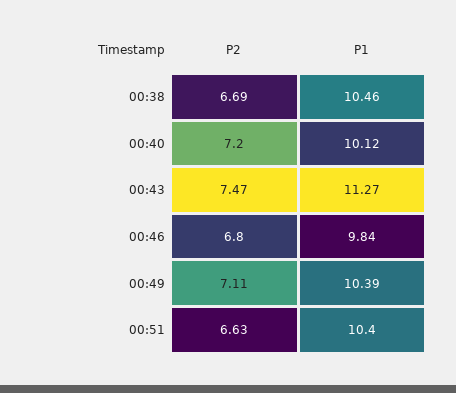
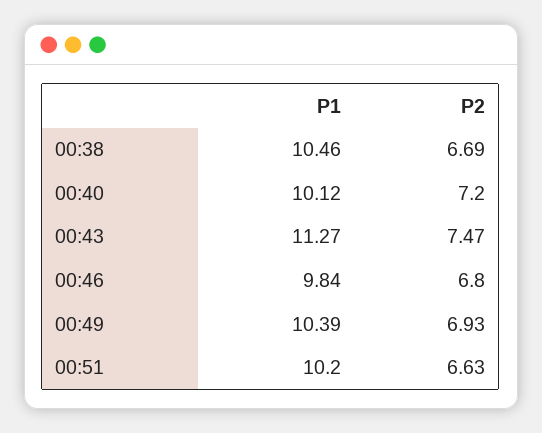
  {
    "P2": {
      "00:38": 6.69,
      "00:40": 7.2,
      "00:43": 7.47,
      "00:46": 6.8,
-     "00:49": 7.11,
+     "00:49": 6.93,
      "00:51": 6.63
    },
    "P1": {
      "00:38": 10.46,
      "00:40": 10.12,
      "00:43": 11.27,
      "00:46": 9.84,
      "00:49": 10.39,
-     "00:51": 10.4
+     "00:51": 10.2
    }
  }

